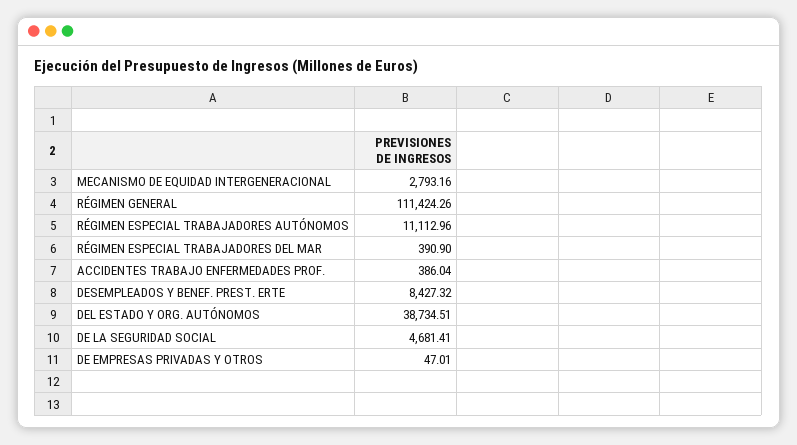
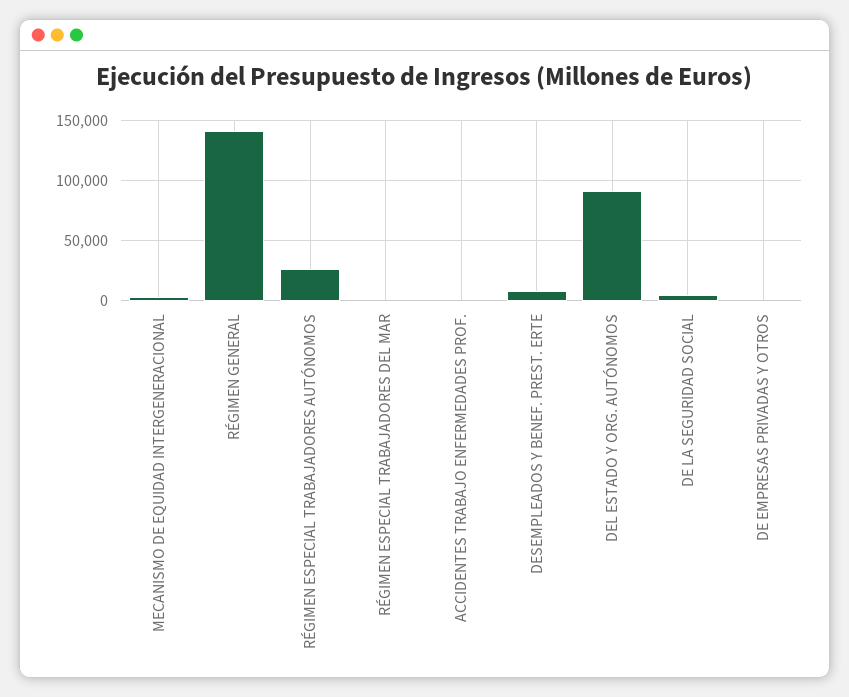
  {
    "MECANISMO DE EQUIDAD INTERGENERACIONAL": 2793.16,
-   "RÉGIMEN GENERAL": 111424.26,
+   "RÉGIMEN GENERAL": 140000,
-   "RÉGIMEN ESPECIAL TRABAJADORES AUTÓNOMOS": 11112.96,
+   "RÉGIMEN ESPECIAL TRABAJADORES AUTÓNOMOS": 25000,
    "RÉGIMEN ESPECIAL TRABAJADORES DEL MAR": 390.9,
    "ACCIDENTES TRABAJO ENFERMEDADES PROF.": 386.04,
    "DESEMPLEADOS Y BENEF. PREST. ERTE": 8427.32,
-   "DEL ESTADO Y ORG. AUTÓNOMOS": 38734.51,
+   "DEL ESTADO Y ORG. AUTÓNOMOS": 90000,
    "DE LA SEGURIDAD SOCIAL": 4681.41,
    "DE EMPRESAS PRIVADAS Y OTROS": 47.01
  }

